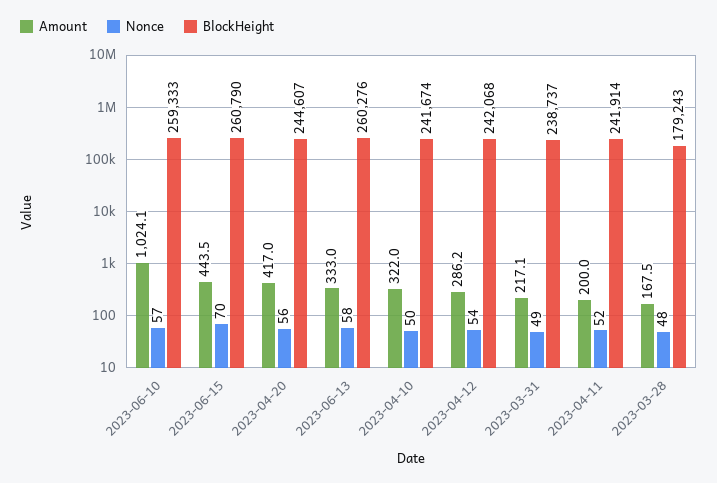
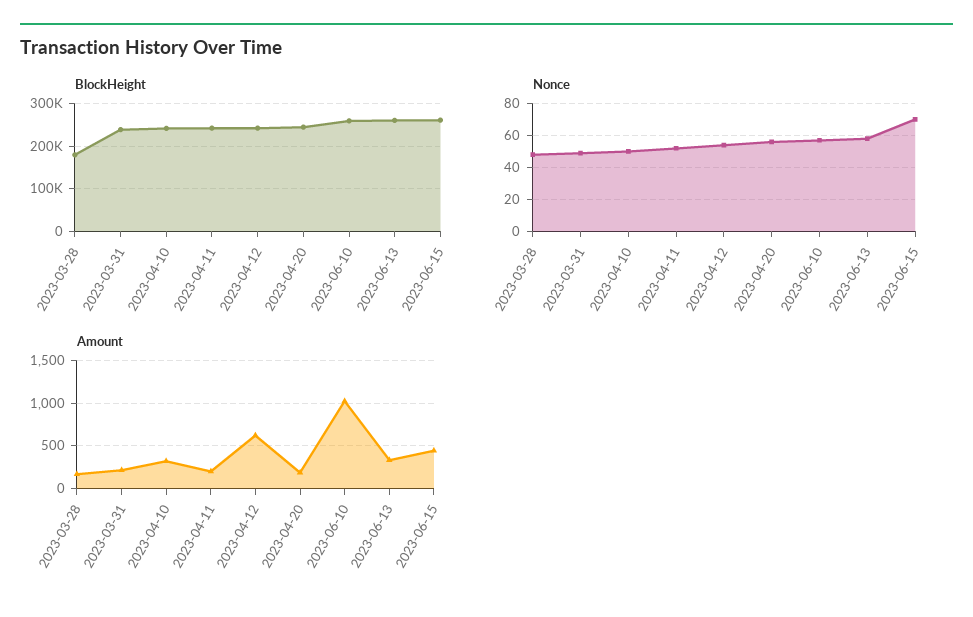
  {
    "Amount": {
      "2023-06-10": 1024.1,
      "2023-06-15": 443.5,
-     "2023-04-20": 417,
+     "2023-04-20": 200,
      "2023-06-13": 333,
      "2023-04-10": 322,
-     "2023-04-12": 286.2,
+     "2023-04-12": 600,
      "2023-03-31": 217.1,
      "2023-04-11": 200,
      "2023-03-28": 167.5
    },
    "Nonce": {
      "2023-06-10": 57,
      "2023-06-15": 70,
      "2023-04-20": 56,
      "2023-06-13": 58,
      "2023-04-10": 50,
      "2023-04-12": 54,
      "2023-03-31": 49,
      "2023-04-11": 52,
      "2023-03-28": 48
    },
    "BlockHeight": {
      "2023-06-10": 259333,
      "2023-06-15": 260790,
      "2023-04-20": 244607,
      "2023-06-13": 260276,
      "2023-04-10": 241674,
      "2023-04-12": 242068,
      "2023-03-31": 238737,
      "2023-04-11": 241914,
      "2023-03-28": 179243
    }
  }

